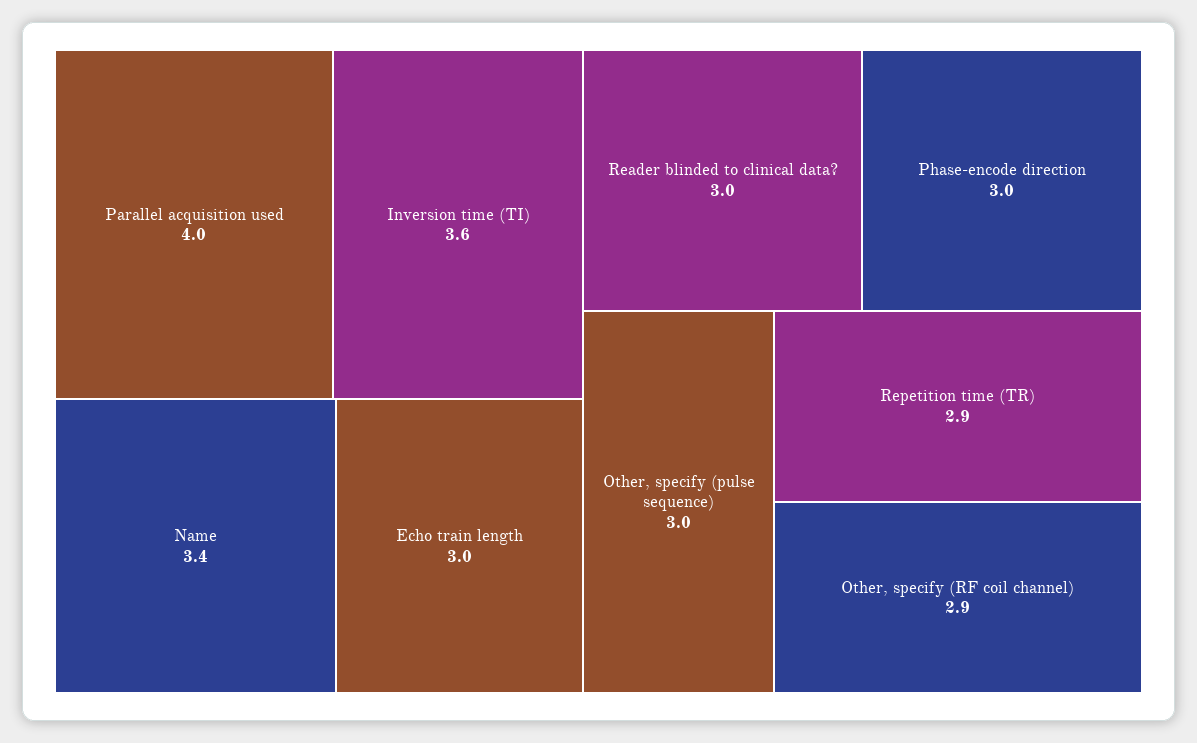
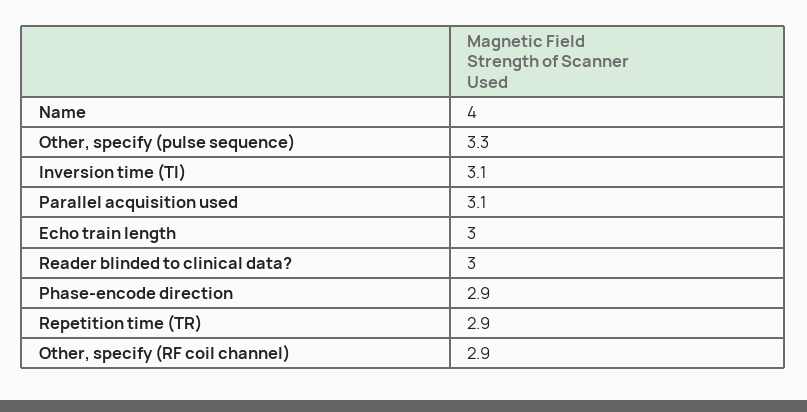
  {
-   "Parallel acquisition used": 4,
+   "Parallel acquisition used": 3.1,
-   "Inversion time (TI)": 3.6,
+   "Inversion time (TI)": 3.1,
-   "Name": 3.4,
+   "Name": 4,
    "Echo train length": 3,
    "Reader blinded to clinical data?": 3,
-   "Phase-encode direction": 3,
+   "Phase-encode direction": 2.9,
-   "Other, specify (pulse sequence)": 3,
+   "Other, specify (pulse sequence)": 3.3,
    "Repetition time (TR)": 2.9,
    "Other, specify (RF coil channel)": 2.9
  }

